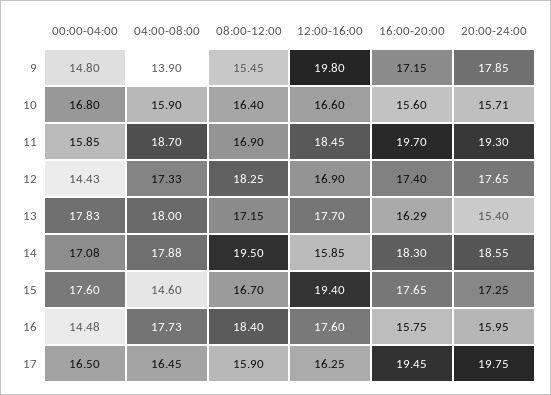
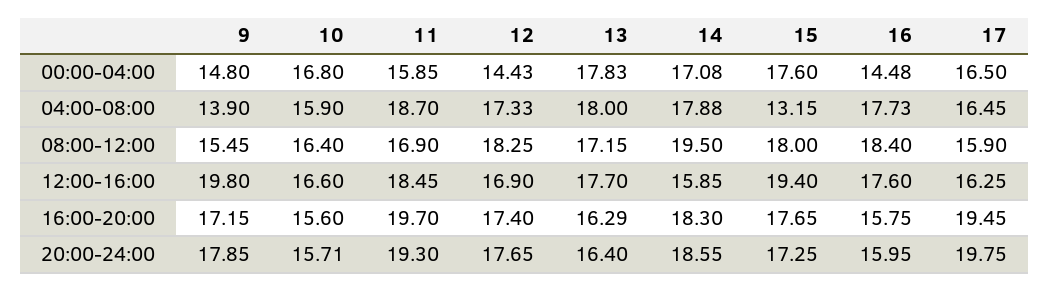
  {
    "00:00-04:00": {
      "9": 14.8,
      "10": 16.8,
      "11": 15.85,
      "12": 14.43,
      "13": 17.83,
      "14": 17.08,
      "15": 17.6,
      "16": 14.48,
      "17": 16.5
    },
    "04:00-08:00": {
      "9": 13.9,
      "10": 15.9,
      "11": 18.7,
      "12": 17.33,
      "13": 18,
      "14": 17.88,
-     "15": 14.6,
+     "15": 13.15,
      "16": 17.73,
      "17": 16.45
    },
    "08:00-12:00": {
      "9": 15.45,
      "10": 16.4,
      "11": 16.9,
      "12": 18.25,
      "13": 17.15,
      "14": 19.5,
-     "15": 16.7,
+     "15": 18,
      "16": 18.4,
      "17": 15.9
    },
    "12:00-16:00": {
      "9": 19.8,
      "10": 16.6,
      "11": 18.45,
      "12": 16.9,
      "13": 17.7,
      "14": 15.85,
      "15": 19.4,
      "16": 17.6,
      "17": 16.25
    },
    "16:00-20:00": {
      "9": 17.15,
      "10": 15.6,
      "11": 19.7,
      "12": 17.4,
      "13": 16.29,
      "14": 18.3,
      "15": 17.65,
      "16": 15.75,
      "17": 19.45
    },
    "20:00-24:00": {
      "9": 17.85,
      "10": 15.71,
      "11": 19.3,
      "12": 17.65,
-     "13": 15.4,
+     "13": 16.4,
      "14": 18.55,
      "15": 17.25,
      "16": 15.95,
      "17": 19.75
    }
  }

